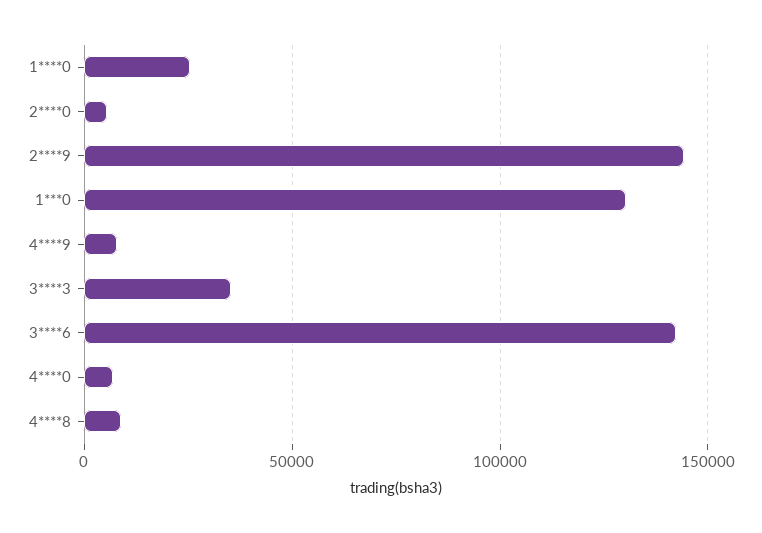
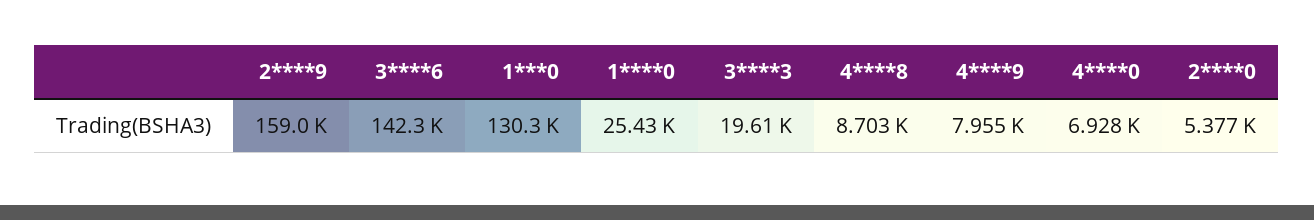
  {
    "1****0": 25430,
    "2****0": 5377,
-   "2****9": 145000,
+   "2****9": 159000,
    "1***0": 130300,
    "4****9": 7955,
-   "3****3": 35000,
+   "3****3": 19610,
    "3****6": 142300,
    "4****0": 6928,
    "4****8": 8703
  }

